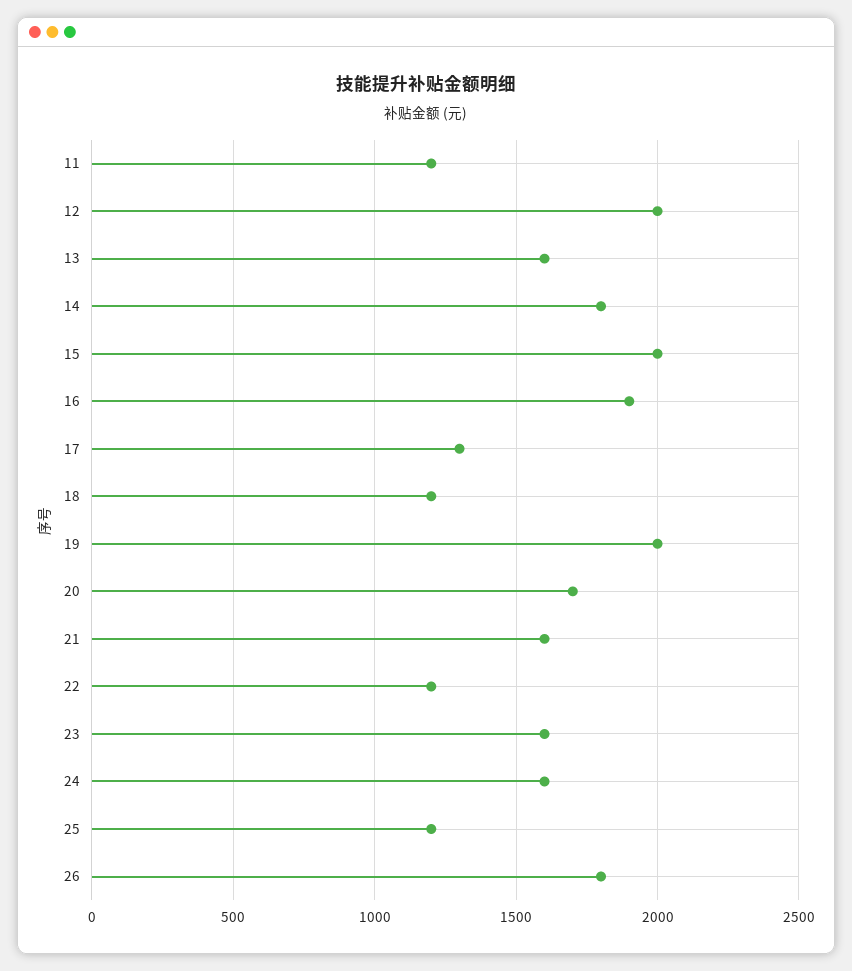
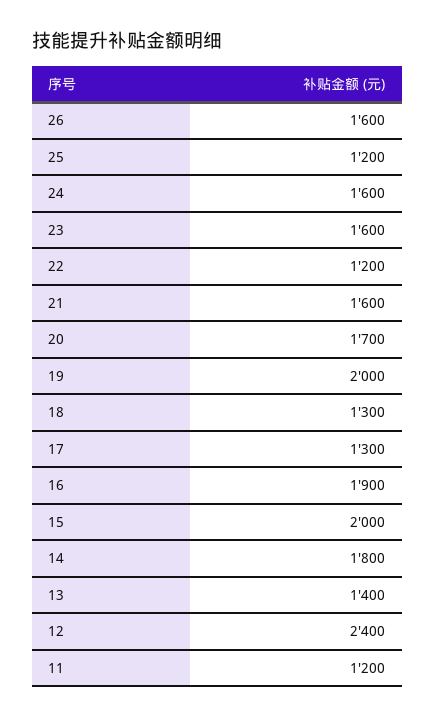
  {
    "11": 1200,
-   "12": 2000,
+   "12": 2400,
-   "13": 1600,
+   "13": 1400,
    "14": 1800,
    "15": 2000,
    "16": 1900,
    "17": 1300,
-   "18": 1200,
+   "18": 1300,
    "19": 2000,
    "20": 1700,
    "21": 1600,
    "22": 1200,
    "23": 1600,
    "24": 1600,
    "25": 1200,
-   "26": 1800
+   "26": 1600
  }

